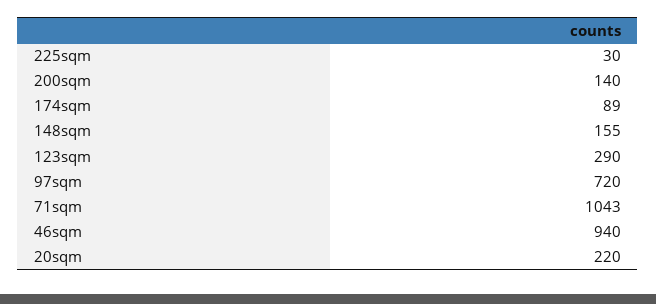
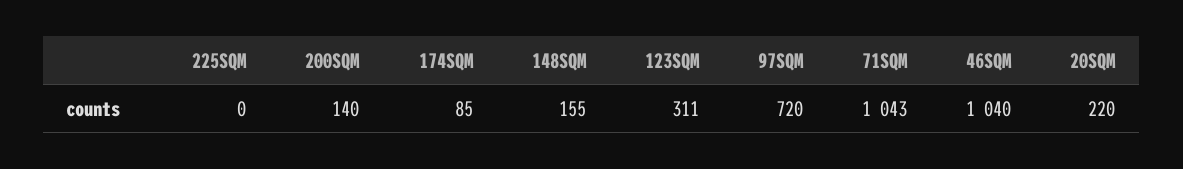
  {
-   "225sqm": 30,
+   "225sqm": 0,
    "200sqm": 140,
-   "174sqm": 89,
+   "174sqm": 85,
    "148sqm": 155,
-   "123sqm": 290,
+   "123sqm": 311,
    "97sqm": 720,
    "71sqm": 1043,
-   "46sqm": 940,
+   "46sqm": 1040,
    "20sqm": 220
  }

